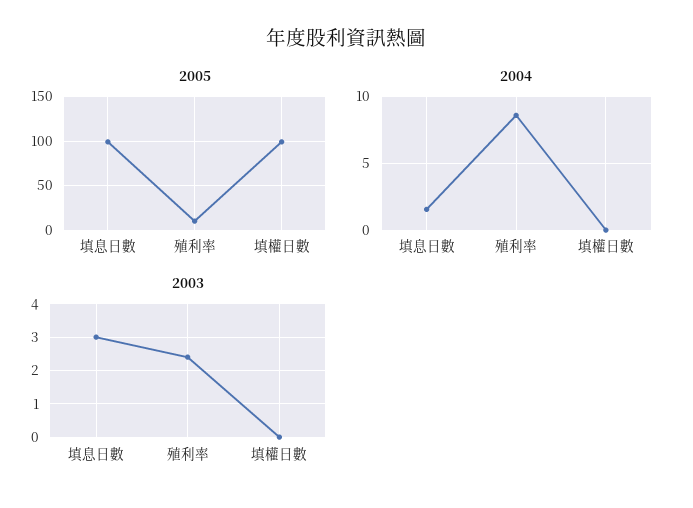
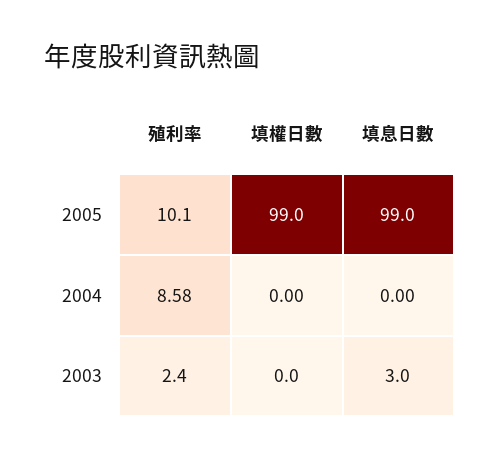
  {
    "2005": {
      "填息日數": 99,
      "殖利率": 10.1,
      "填權日數": 99
    },
    "2004": {
-     "填息日數": 1.5,
+     "填息日數": 0,
      "殖利率": 8.58,
      "填權日數": 0
    },
    "2003": {
      "填息日數": 3,
      "殖利率": 2.4,
      "填權日數": 0
    }
  }

